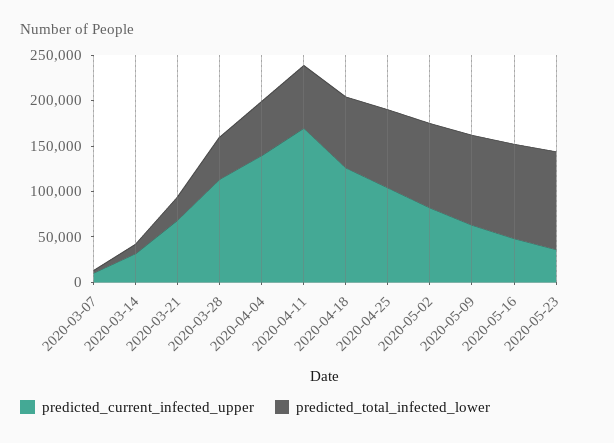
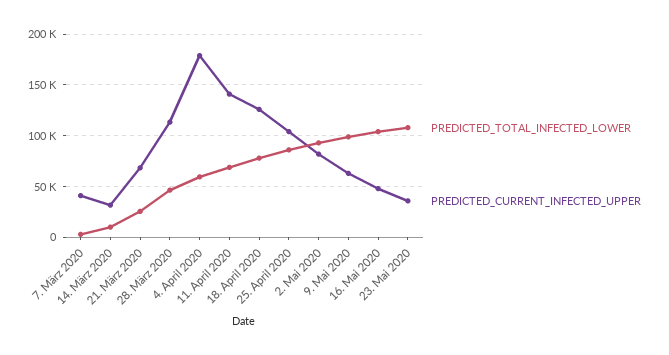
  {
    "predicted_current_infected_upper": {
-     "2020-03-07": 10000,
+     "2020-03-07": 40000,
      "2020-03-14": 30000,
      "2020-03-21": 70000,
      "2020-03-28": 110000,
-     "2020-04-04": 140000,
+     "2020-04-04": 180000,
-     "2020-04-11": 170000,
+     "2020-04-11": 140000,
      "2020-04-18": 130000,
      "2020-04-25": 100000,
      "2020-05-02": 80000,
      "2020-05-09": 60000,
      "2020-05-16": 50000,
      "2020-05-23": 40000
    },
    "predicted_total_infected_lower": {
      "2020-03-07": 0,
      "2020-03-14": 10000,
      "2020-03-21": 30000,
      "2020-03-28": 50000,
      "2020-04-04": 60000,
      "2020-04-11": 70000,
      "2020-04-18": 80000,
      "2020-04-25": 90000,
      "2020-05-02": 90000,
      "2020-05-09": 100000,
      "2020-05-16": 100000,
      "2020-05-23": 110000
    }
  }

